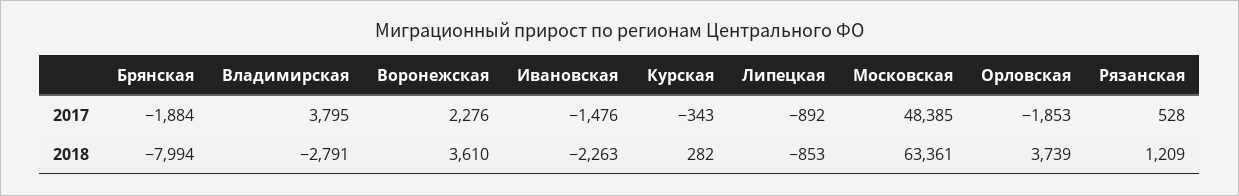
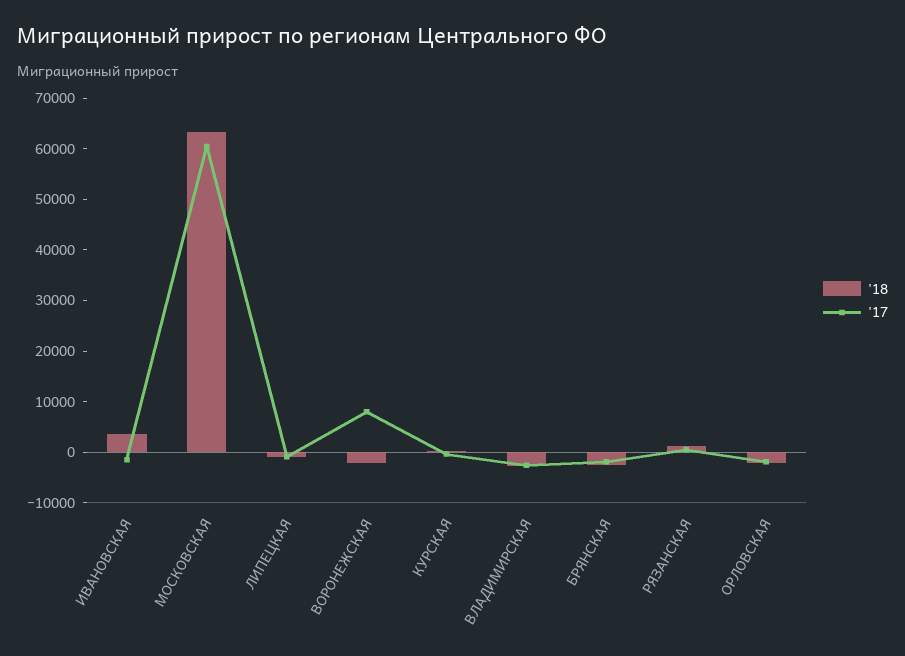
  {
    "2017": {
      "Брянская": -1884,
-     "Владимирская": 3795,
+     "Владимирская": -2000,
-     "Воронежская": 2276,
+     "Воронежская": 8000,
      "Ивановская": -1476,
      "Курская": -343,
      "Липецкая": -892,
-     "Московская": 48385,
+     "Московская": 60000,
      "Орловская": -1853,
      "Рязанская": 528
    },
    "2018": {
-     "Брянская": -7994,
+     "Брянская": -2000,
      "Владимирская": -2791,
-     "Воронежская": 3610,
+     "Воронежская": -2000,
-     "Ивановская": -2263,
+     "Ивановская": 4000,
      "Курская": 282,
      "Липецкая": -853,
      "Московская": 63361,
-     "Орловская": 3739,
+     "Орловская": -2000,
      "Рязанская": 1209
    }
  }

